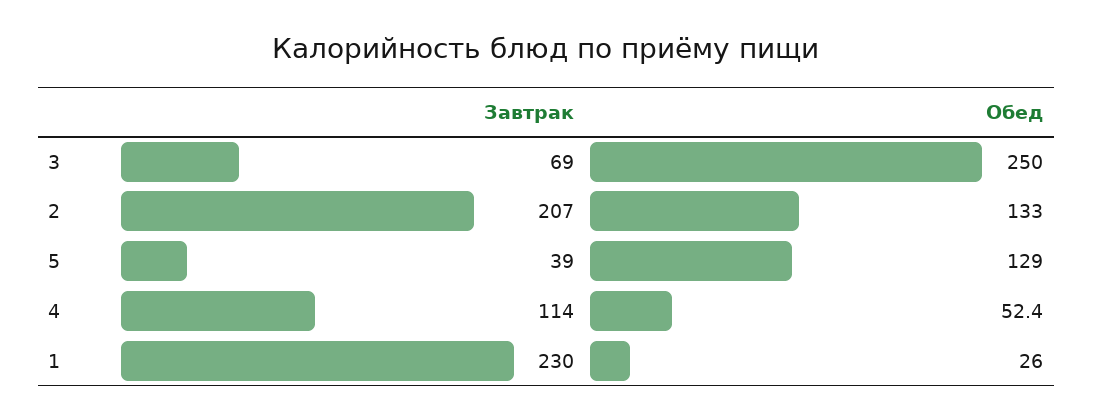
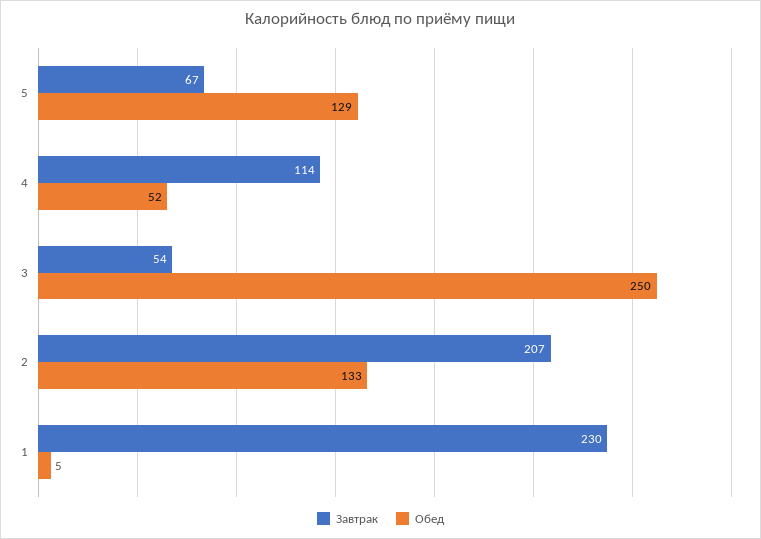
  {
    "Завтрак": {
-     "3": 69,
+     "3": 54,
      "2": 207,
-     "5": 39,
+     "5": 67,
      "4": 114,
      "1": 230
    },
    "Обед": {
      "3": 250,
      "2": 133,
      "5": 129,
      "4": 52.4,
-     "1": 26
+     "1": 5
    }
  }

